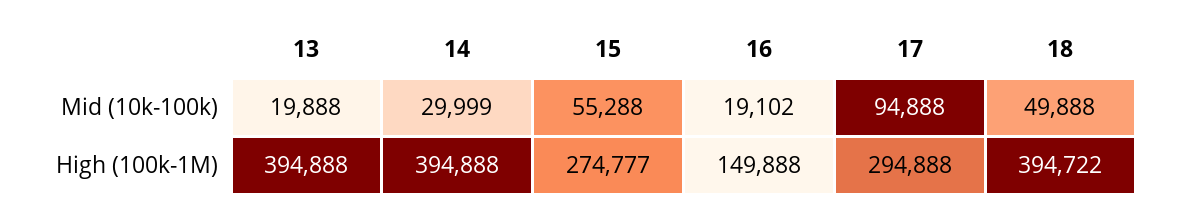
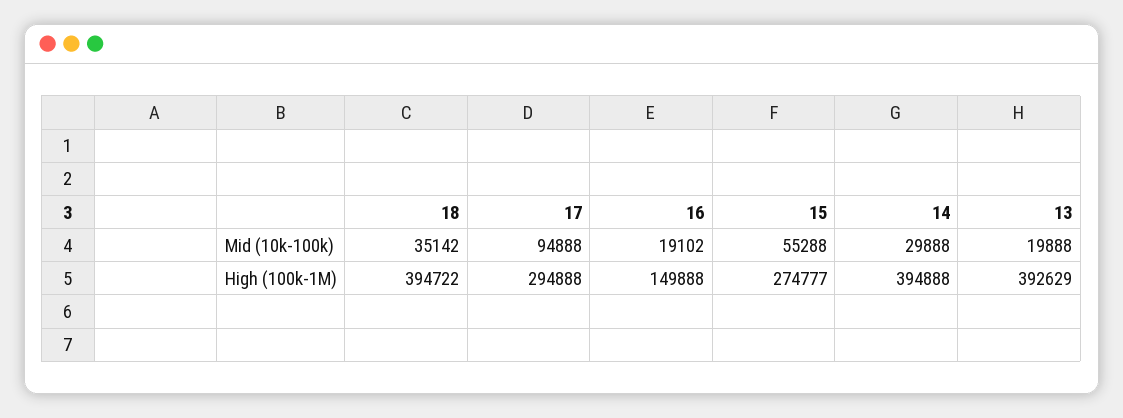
  {
    "13": {
      "Mid (10k-100k)": 19888,
-     "High (100k-1M)": 394888
+     "High (100k-1M)": 392629
    },
    "14": {
-     "Mid (10k-100k)": 29999,
+     "Mid (10k-100k)": 29888,
      "High (100k-1M)": 394888
    },
    "15": {
      "Mid (10k-100k)": 55288,
      "High (100k-1M)": 274777
    },
    "16": {
      "Mid (10k-100k)": 19102,
      "High (100k-1M)": 149888
    },
    "17": {
      "Mid (10k-100k)": 94888,
      "High (100k-1M)": 294888
    },
    "18": {
-     "Mid (10k-100k)": 49888,
+     "Mid (10k-100k)": 35142,
      "High (100k-1M)": 394722
    }
  }

